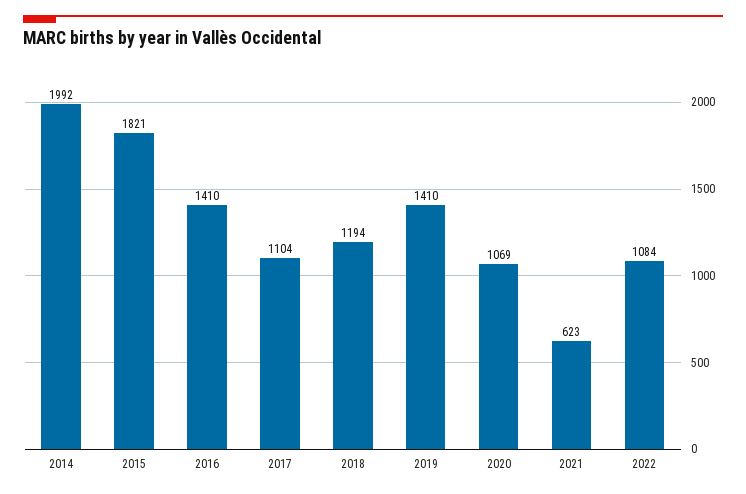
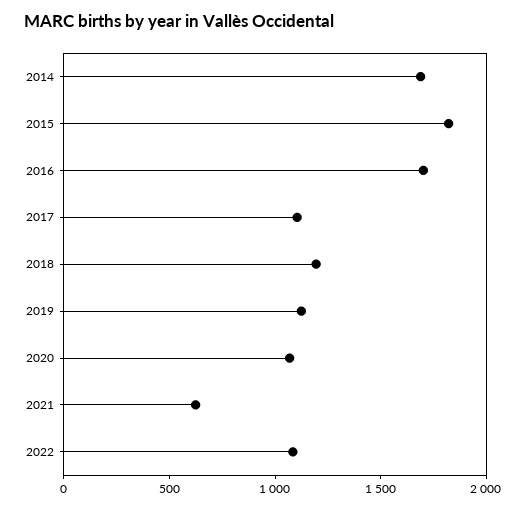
  {
-   "2014": 1992,
+   "2014": 1700,
    "2015": 1821,
-   "2016": 1410,
+   "2016": 1700,
    "2017": 1104,
    "2018": 1194,
-   "2019": 1410,
+   "2019": 1100,
    "2020": 1069,
    "2021": 623,
    "2022": 1084
  }

